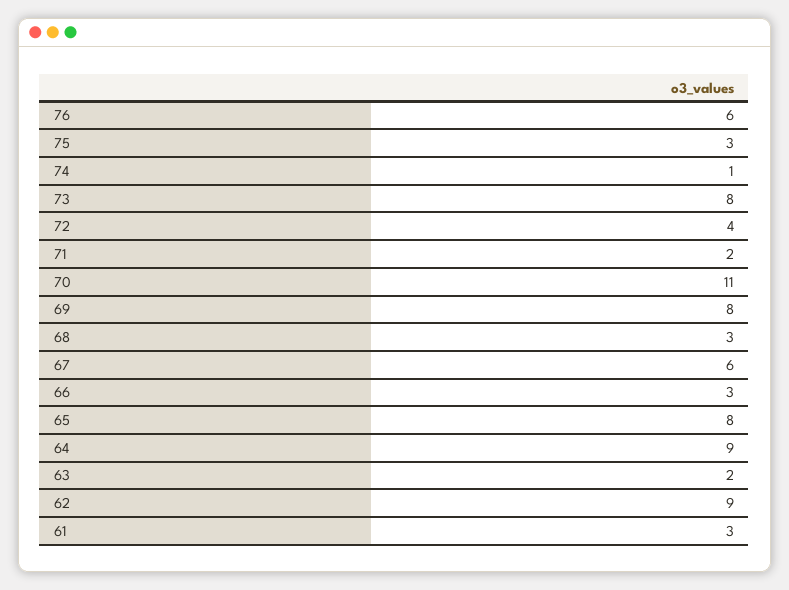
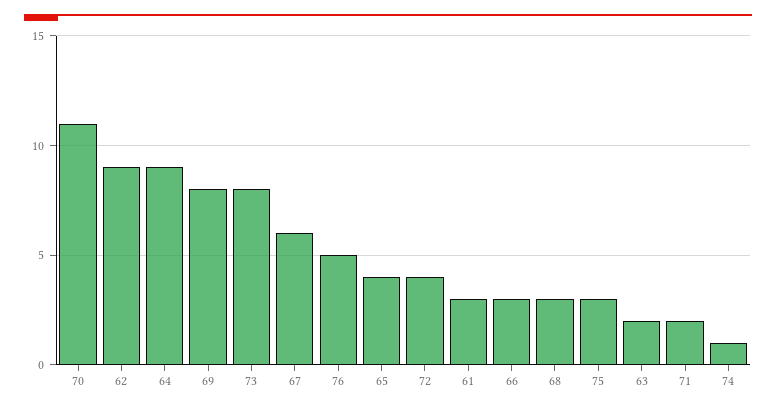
  {
-   "76": 6,
+   "76": 5,
    "75": 3,
    "74": 1,
    "73": 8,
    "72": 4,
    "71": 2,
    "70": 11,
    "69": 8,
    "68": 3,
    "67": 6,
    "66": 3,
-   "65": 8,
+   "65": 4,
    "64": 9,
    "63": 2,
    "62": 9,
    "61": 3
  }

